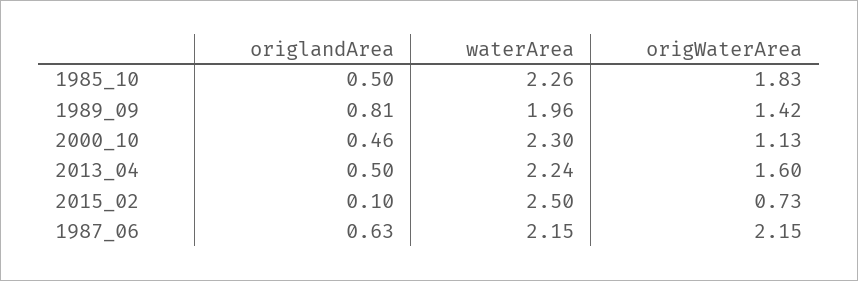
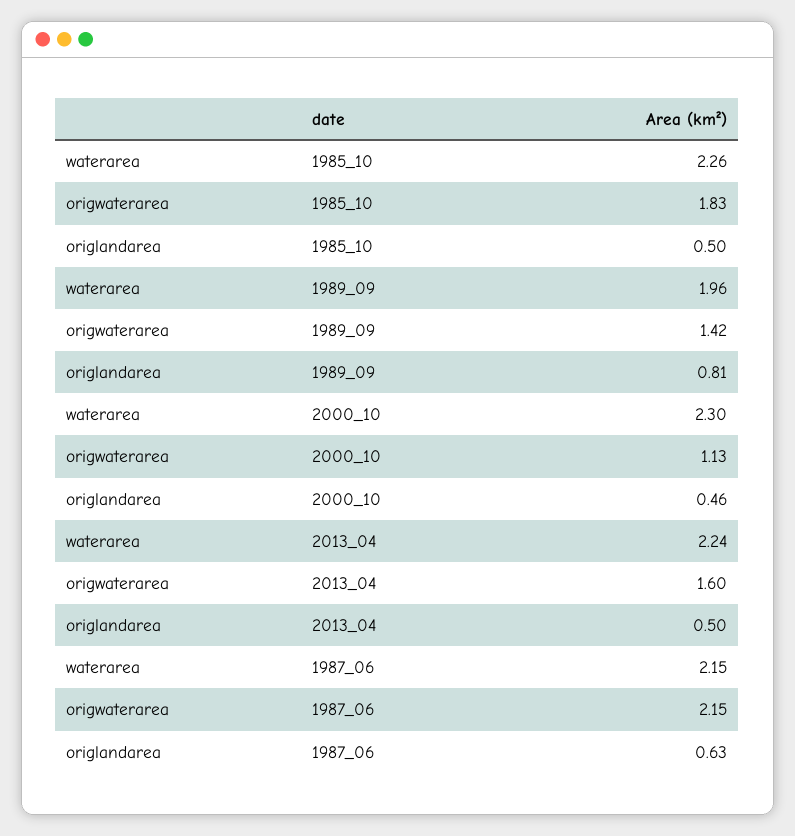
  {
    "origlandArea": {
      "1985_10": 0.5,
      "1989_09": 0.81,
      "2000_10": 0.46,
      "2013_04": 0.5,
-     "2015_02": 0.1,
      "1987_06": 0.63
    },
    "waterArea": {
      "1985_10": 2.26,
      "1989_09": 1.96,
      "2000_10": 2.3,
      "2013_04": 2.24,
-     "2015_02": 2.5,
      "1987_06": 2.15
    },
    "origWaterArea": {
      "1985_10": 1.83,
      "1989_09": 1.42,
      "2000_10": 1.13,
      "2013_04": 1.6,
-     "2015_02": 0.73,
      "1987_06": 2.15
    }
  }

